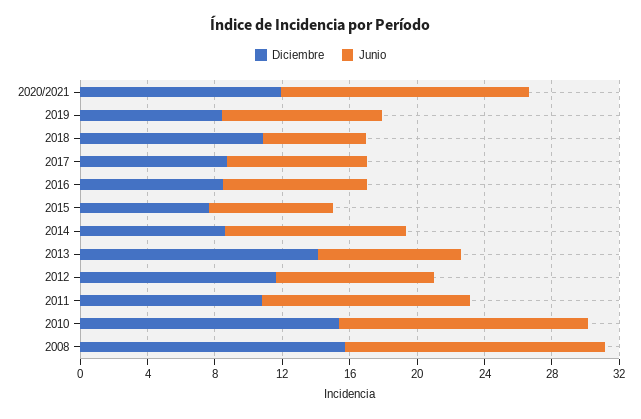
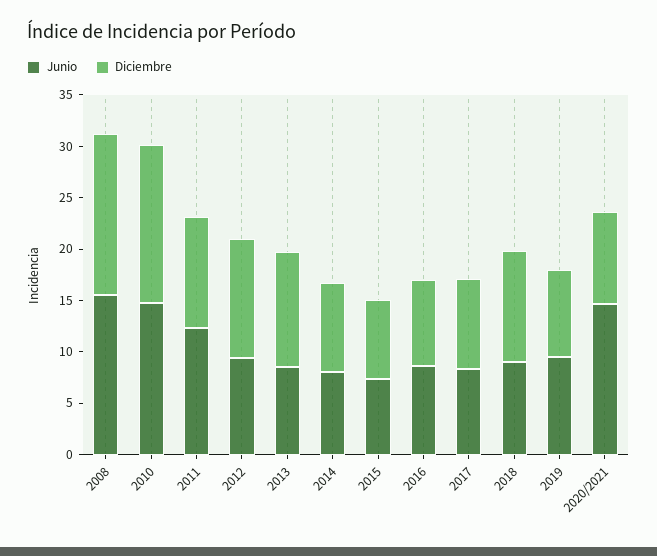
  {
    "Diciembre": {
-     "2020/2021": 12,
+     "2020/2021": 9,
      "2019": 8,
      "2018": 11,
      "2017": 9,
      "2016": 8,
      "2015": 8,
      "2014": 9,
-     "2013": 14,
+     "2013": 11,
      "2012": 12,
      "2011": 11,
      "2010": 15,
      "2008": 16
    },
    "Junio": {
      "2020/2021": 15,
      "2019": 10,
-     "2018": 6,
+     "2018": 9,
      "2017": 8,
      "2016": 9,
      "2015": 7,
-     "2014": 11,
+     "2014": 8,
      "2013": 9,
      "2012": 9,
      "2011": 12,
      "2010": 15,
      "2008": 15
    }
  }

